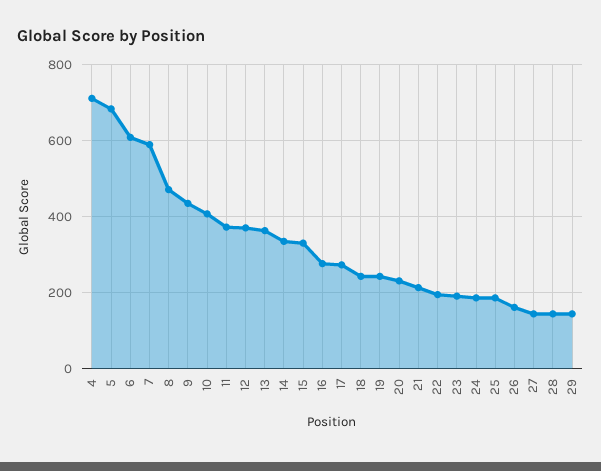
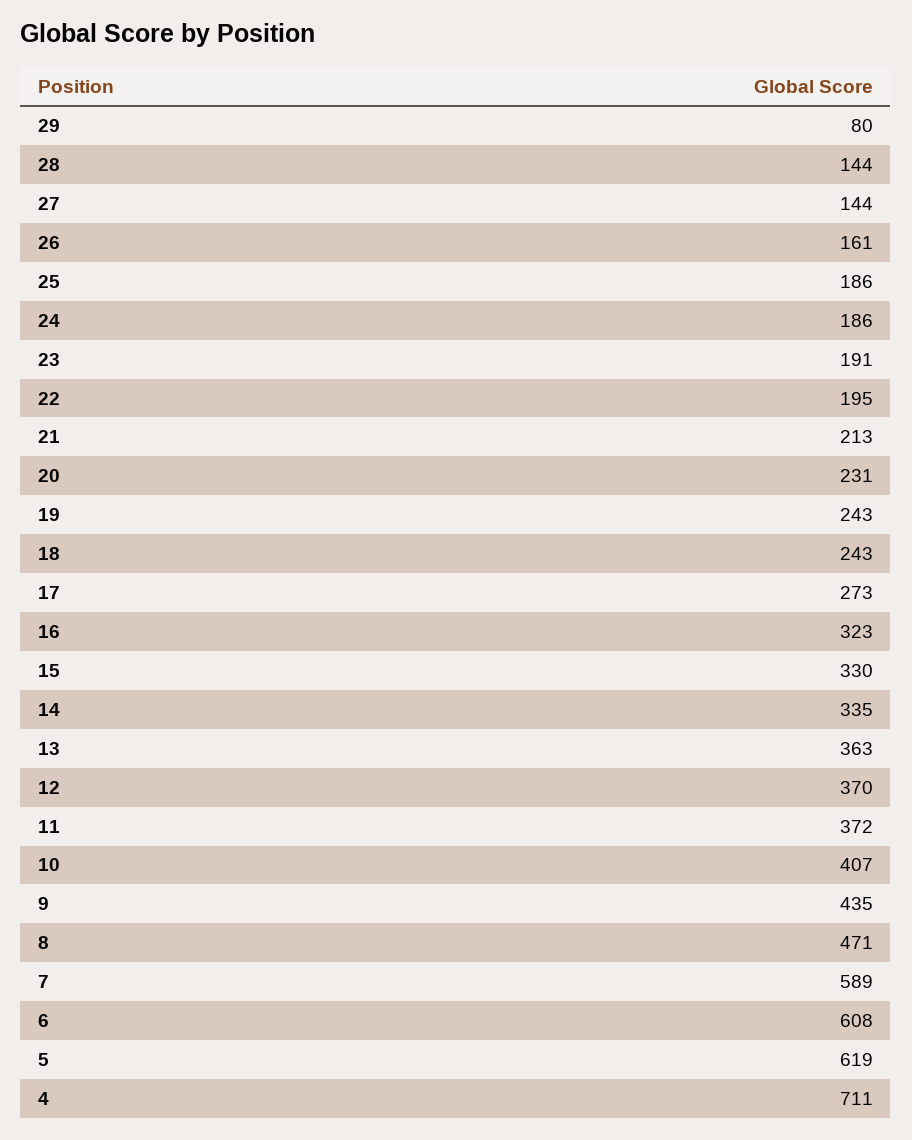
  {
    "4": 711,
-   "5": 680,
+   "5": 619,
    "6": 608,
    "7": 589,
    "8": 471,
    "9": 435,
    "10": 407,
    "11": 372,
    "12": 370,
    "13": 363,
    "14": 335,
    "15": 330,
-   "16": 280,
+   "16": 323,
    "17": 273,
    "18": 243,
    "19": 243,
    "20": 231,
    "21": 213,
    "22": 195,
    "23": 191,
    "24": 186,
    "25": 186,
    "26": 161,
    "27": 144,
    "28": 144,
-   "29": 140
+   "29": 80
  }

